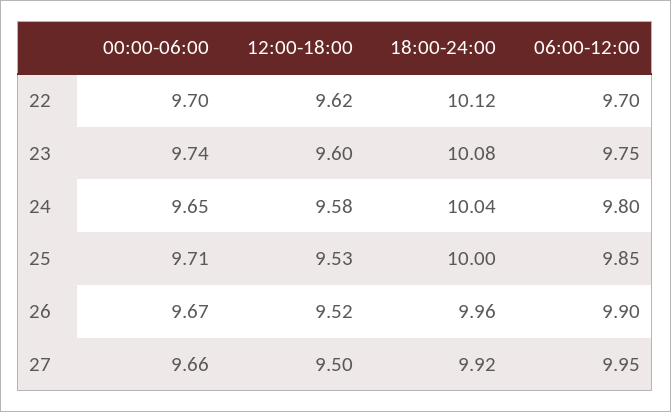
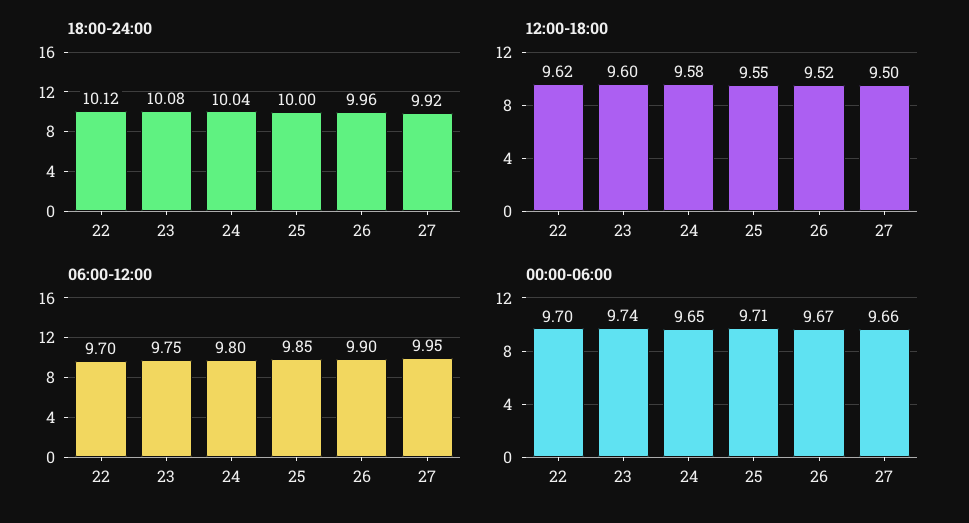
  {
    "00:00-06:00": {
      "22": 9.7,
      "23": 9.74,
      "24": 9.65,
      "25": 9.71,
      "26": 9.67,
      "27": 9.66
    },
    "12:00-18:00": {
      "22": 9.62,
      "23": 9.6,
      "24": 9.58,
-     "25": 9.53,
+     "25": 9.55,
      "26": 9.52,
      "27": 9.5
    },
    "18:00-24:00": {
      "22": 10.12,
      "23": 10.08,
      "24": 10.04,
      "25": 10,
      "26": 9.96,
      "27": 9.92
    },
    "06:00-12:00": {
      "22": 9.7,
      "23": 9.75,
      "24": 9.8,
      "25": 9.85,
      "26": 9.9,
      "27": 9.95
    }
  }

